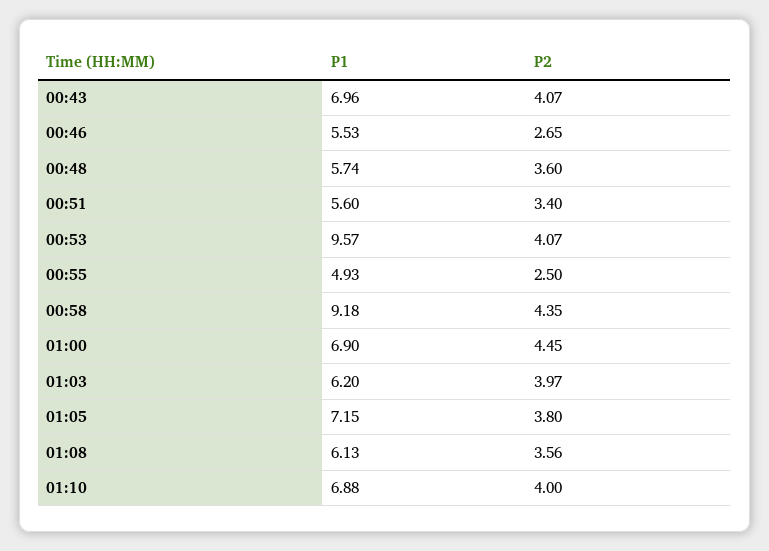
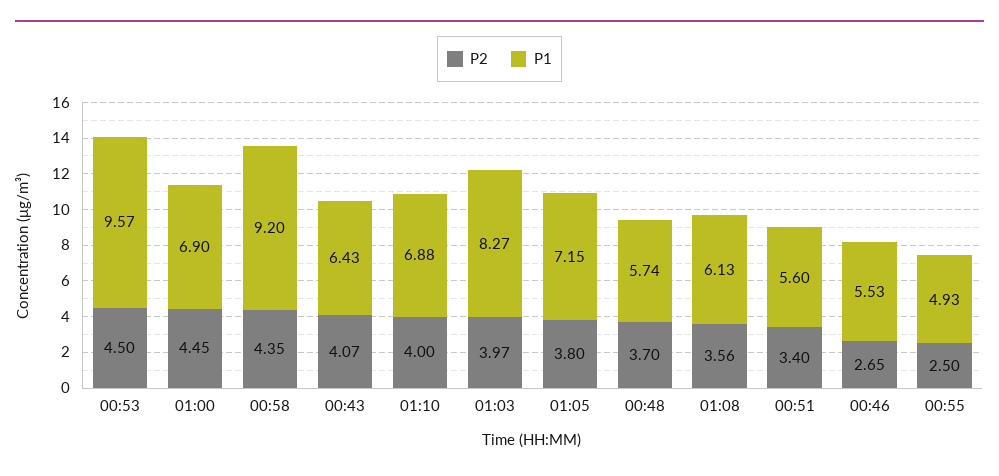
  {
    "P1": {
-     "00:43": 6.96,
+     "00:43": 6.43,
      "00:46": 5.53,
      "00:48": 5.74,
      "00:51": 5.6,
      "00:53": 9.57,
      "00:55": 4.93,
-     "00:58": 9.18,
+     "00:58": 9.2,
      "01:00": 6.9,
-     "01:03": 6.2,
+     "01:03": 8.27,
      "01:05": 7.15,
      "01:08": 6.13,
      "01:10": 6.88
    },
    "P2": {
      "00:43": 4.07,
      "00:46": 2.65,
-     "00:48": 3.6,
+     "00:48": 3.7,
      "00:51": 3.4,
-     "00:53": 4.07,
+     "00:53": 4.5,
      "00:55": 2.5,
      "00:58": 4.35,
      "01:00": 4.45,
      "01:03": 3.97,
      "01:05": 3.8,
      "01:08": 3.56,
      "01:10": 4
    }
  }

